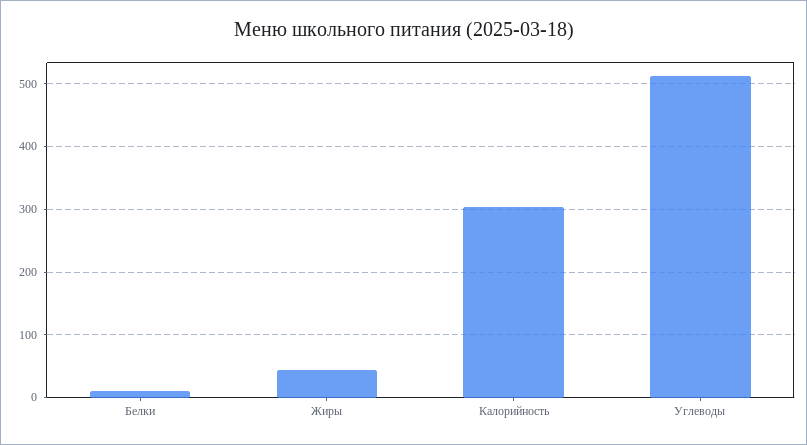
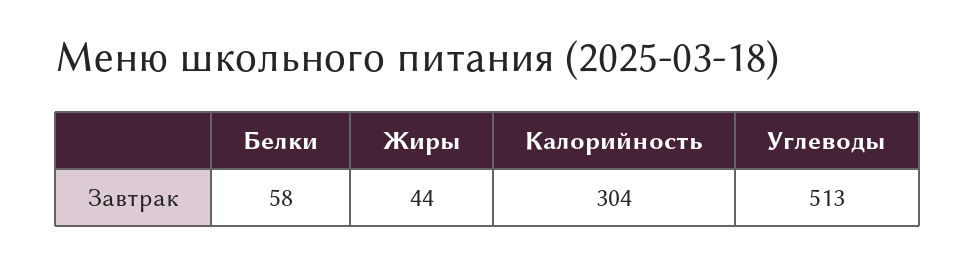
  {
-   "Белки": 10,
+   "Белки": 58,
    "Жиры": 44,
    "Калорийность": 304,
    "Углеводы": 513
  }

